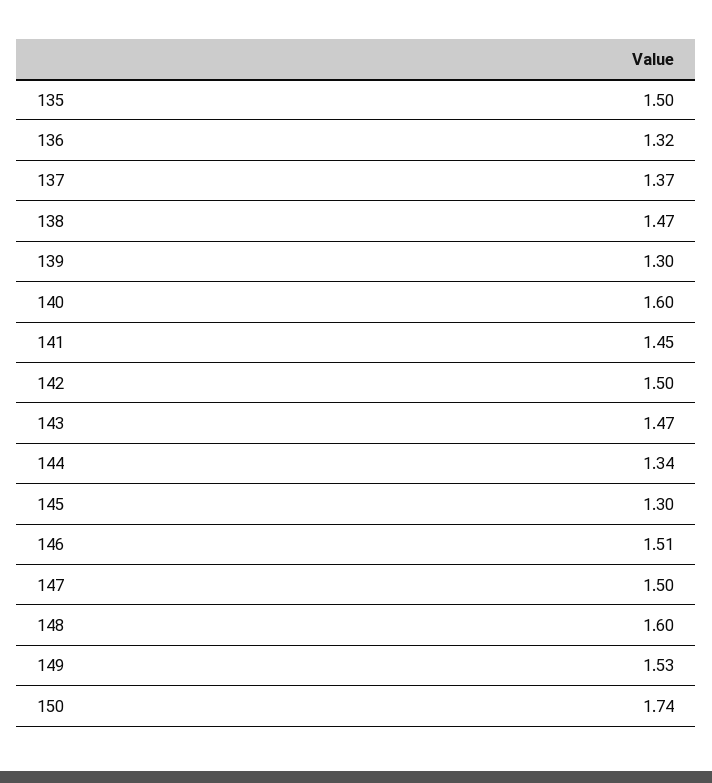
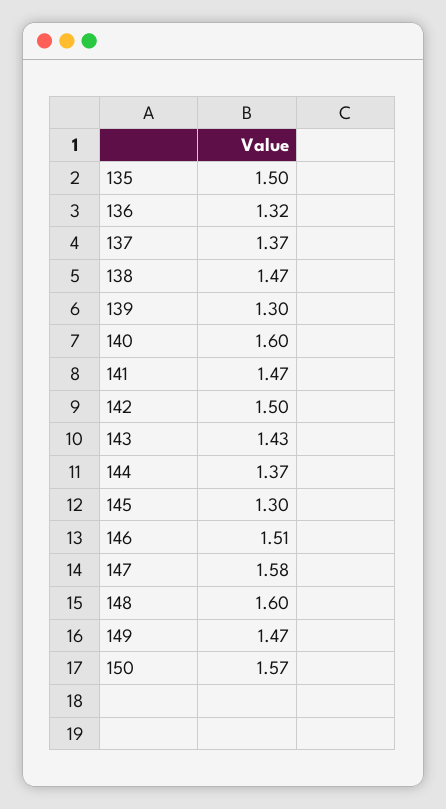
  {
    "135": 1.5,
    "136": 1.32,
    "137": 1.37,
    "138": 1.47,
    "139": 1.3,
    "140": 1.6,
-   "141": 1.45,
+   "141": 1.47,
    "142": 1.5,
-   "143": 1.47,
+   "143": 1.43,
-   "144": 1.34,
+   "144": 1.37,
    "145": 1.3,
    "146": 1.51,
-   "147": 1.5,
+   "147": 1.58,
    "148": 1.6,
-   "149": 1.53,
+   "149": 1.47,
-   "150": 1.74
+   "150": 1.57
  }

